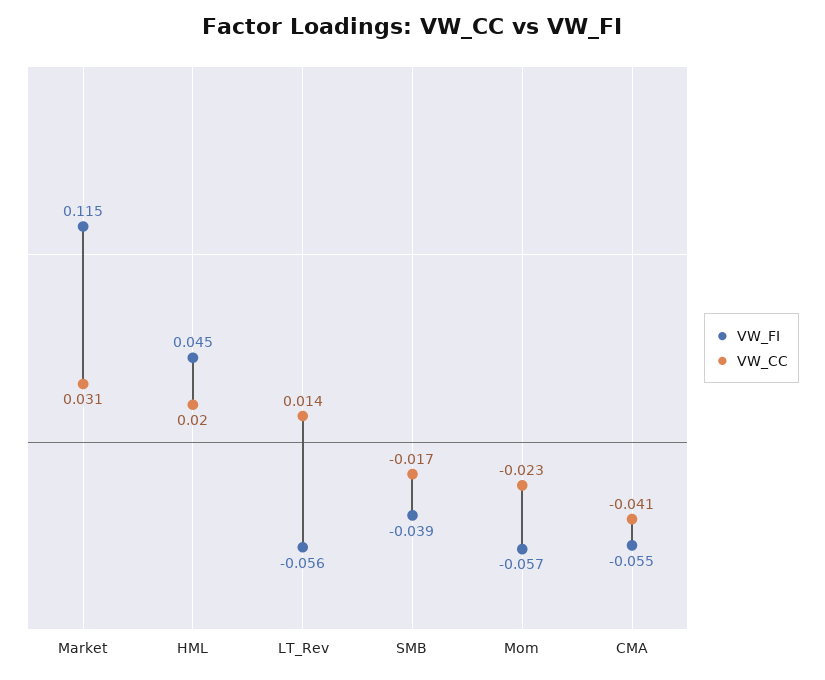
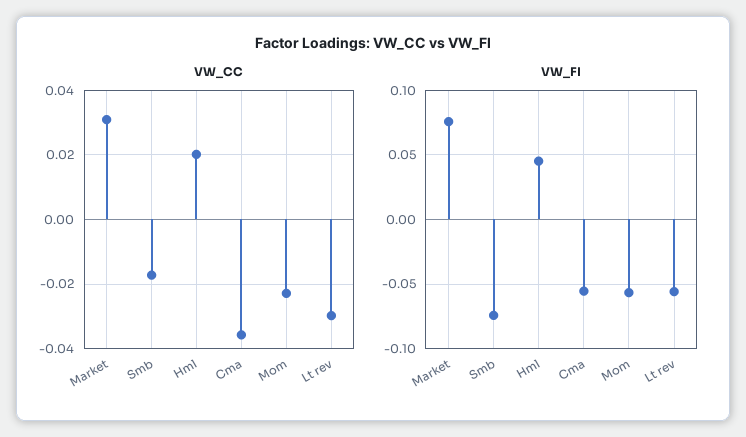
  {
    "VW_FI": {
-     "Market": 0.115,
+     "Market": 0.075,
      "HML": 0.045,
      "LT_Rev": -0.056,
-     "SMB": -0.039,
+     "SMB": -0.075,
      "Mom": -0.057,
      "CMA": -0.055
    },
    "VW_CC": {
      "Market": 0.031,
      "HML": 0.02,
-     "LT_Rev": 0.014,
+     "LT_Rev": -0.03,
      "SMB": -0.017,
      "Mom": -0.023,
-     "CMA": -0.041
+     "CMA": -0.036
    }
  }

